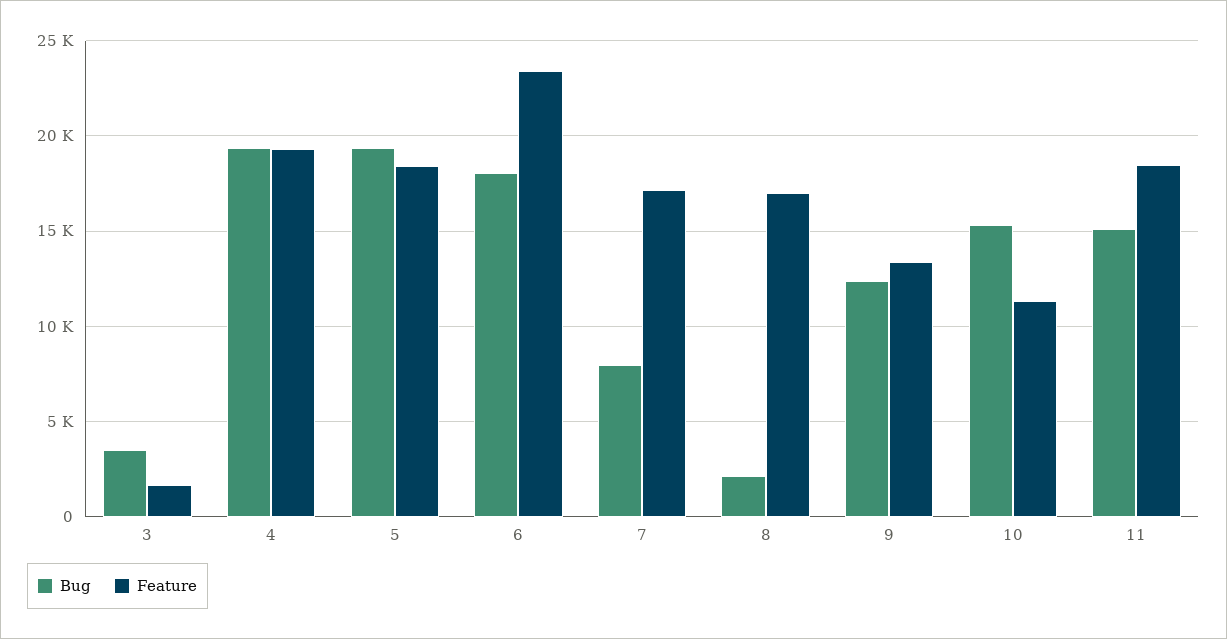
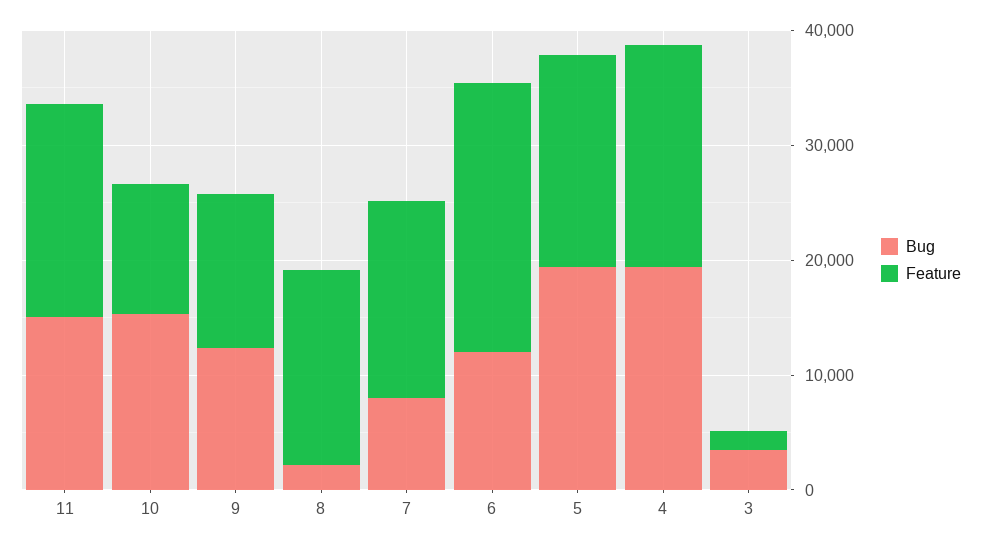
  {
    "Bug": {
      "3": 3500,
      "4": 19500,
      "5": 19500,
-     "6": 18000,
+     "6": 12000,
      "7": 8000,
      "8": 2000,
      "9": 12500,
      "10": 15500,
      "11": 15000
    },
    "Feature": {
      "3": 1500,
      "4": 19500,
      "5": 18500,
      "6": 23500,
      "7": 17000,
      "8": 17000,
      "9": 13500,
      "10": 11500,
      "11": 18500
    }
  }

